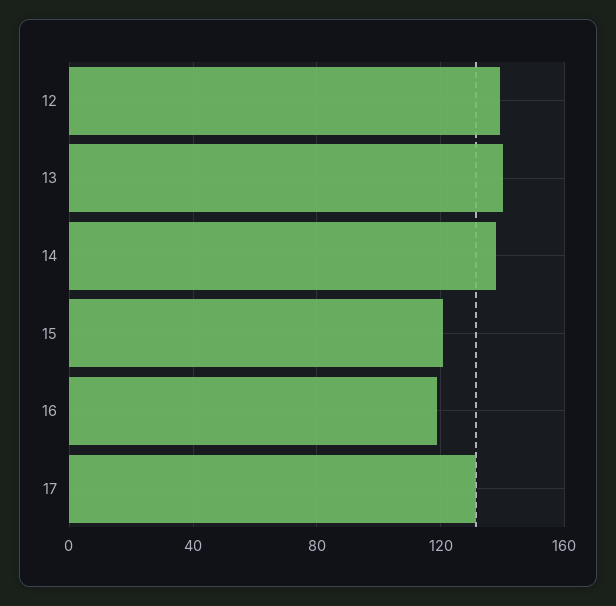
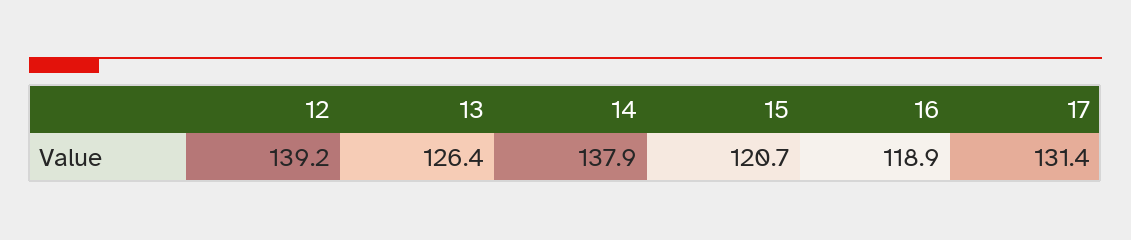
  {
    "12": 139.2,
-   "13": 140,
+   "13": 126.4,
    "14": 137.9,
    "15": 120.7,
    "16": 118.9,
    "17": 131.4
  }

